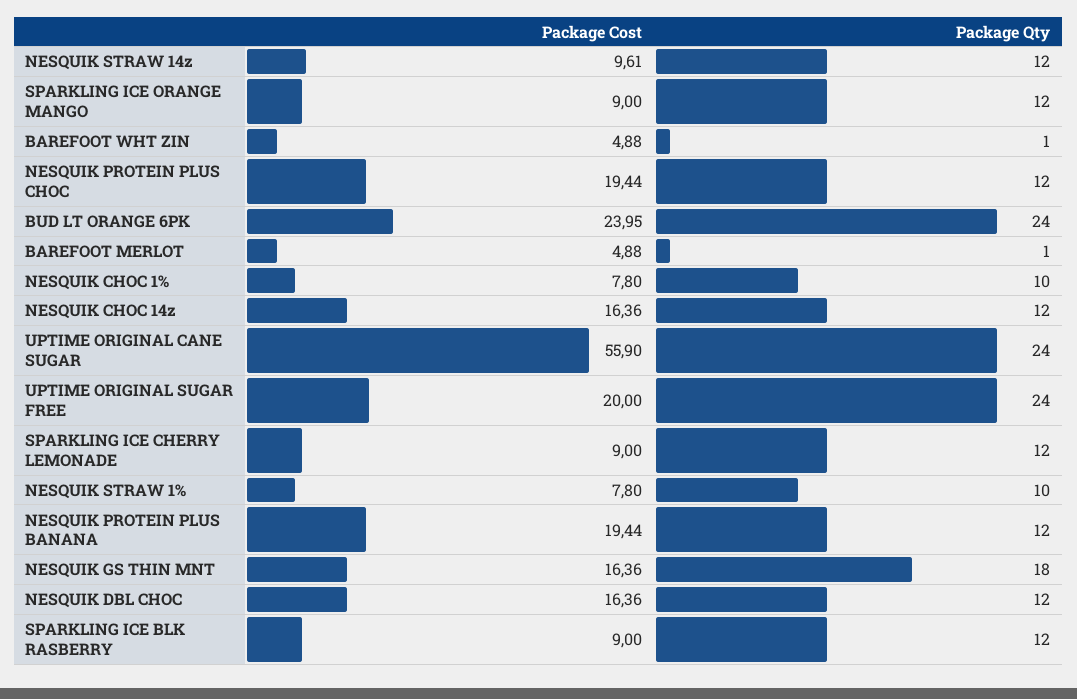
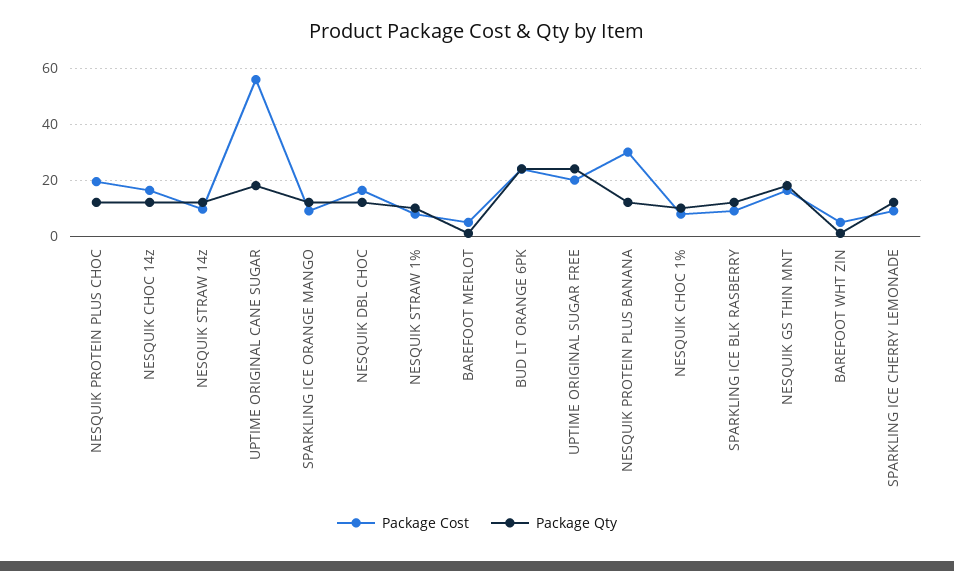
  {
    "Package Cost": {
      "NESQUIK STRAW 14z": 9.61,
      "SPARKLING ICE ORANGE MANGO": 9,
      "BAREFOOT WHT ZIN": 4.88,
      "NESQUIK PROTEIN PLUS CHOC": 19.44,
      "BUD LT ORANGE 6PK": 23.95,
      "BAREFOOT MERLOT": 4.88,
      "NESQUIK CHOC 1%": 7.8,
      "NESQUIK CHOC 14z": 16.36,
      "UPTIME ORIGINAL CANE SUGAR": 55.9,
      "UPTIME ORIGINAL SUGAR FREE": 20,
      "SPARKLING ICE CHERRY LEMONADE": 9,
      "NESQUIK STRAW 1%": 7.8,
-     "NESQUIK PROTEIN PLUS BANANA": 19.44,
+     "NESQUIK PROTEIN PLUS BANANA": 30,
      "NESQUIK GS THIN MNT": 16.36,
      "NESQUIK DBL CHOC": 16.36,
      "SPARKLING ICE BLK RASBERRY": 9
    },
    "Package Qty": {
      "NESQUIK STRAW 14z": 12,
      "SPARKLING ICE ORANGE MANGO": 12,
      "BAREFOOT WHT ZIN": 1,
      "NESQUIK PROTEIN PLUS CHOC": 12,
      "BUD LT ORANGE 6PK": 24,
      "BAREFOOT MERLOT": 1,
      "NESQUIK CHOC 1%": 10,
      "NESQUIK CHOC 14z": 12,
-     "UPTIME ORIGINAL CANE SUGAR": 24,
+     "UPTIME ORIGINAL CANE SUGAR": 17.5,
      "UPTIME ORIGINAL SUGAR FREE": 24,
      "SPARKLING ICE CHERRY LEMONADE": 12,
      "NESQUIK STRAW 1%": 10,
      "NESQUIK PROTEIN PLUS BANANA": 12,
      "NESQUIK GS THIN MNT": 18,
      "NESQUIK DBL CHOC": 12,
      "SPARKLING ICE BLK RASBERRY": 12
    }
  }

